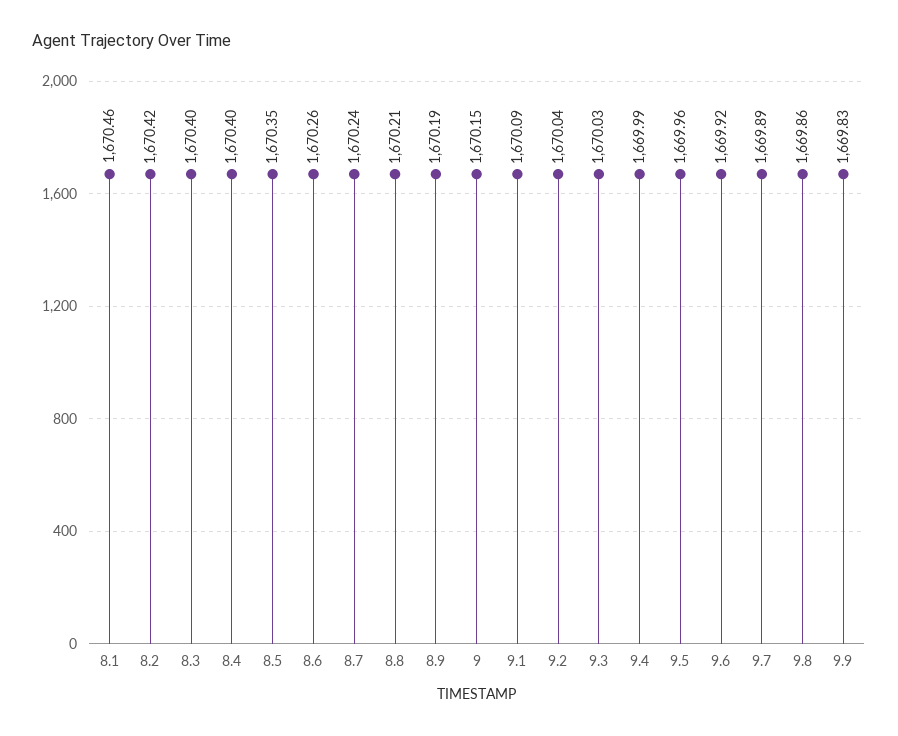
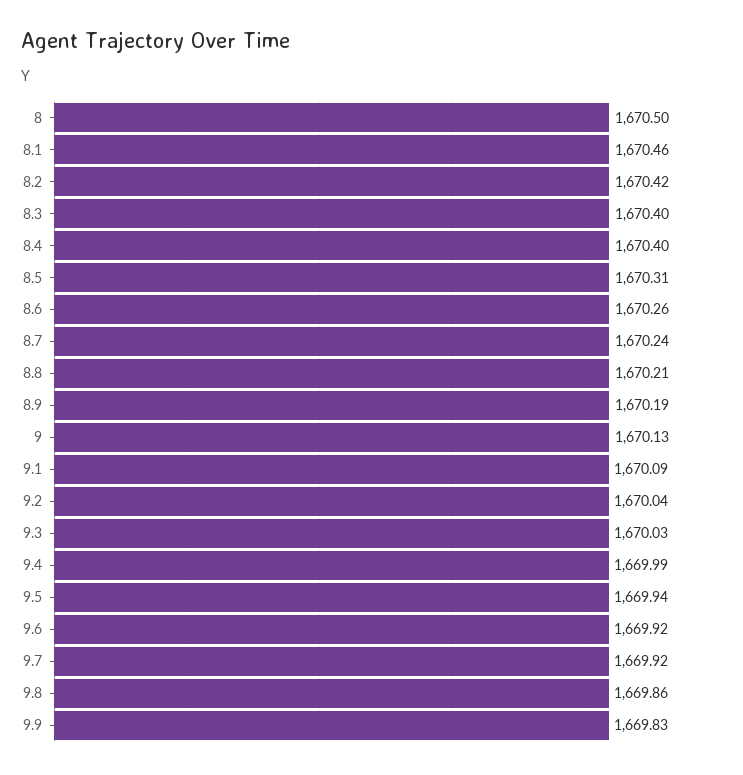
  {
    "8.1": 1670.46,
    "8.2": 1670.42,
    "8.3": 1670.4,
    "8.4": 1670.4,
-   "8.5": 1670.35,
+   "8.5": 1670.31,
    "8.6": 1670.26,
    "8.7": 1670.24,
    "8.8": 1670.21,
    "8.9": 1670.19,
-   "9": 1670.15,
+   "9": 1670.13,
    "9.1": 1670.09,
    "9.2": 1670.04,
    "9.3": 1670.03,
    "9.4": 1669.99,
-   "9.5": 1669.96,
+   "9.5": 1669.94,
    "9.6": 1669.92,
-   "9.7": 1669.89,
+   "9.7": 1669.92,
    "9.8": 1669.86,
-   "9.9": 1669.83
+   "9.9": 1669.83,
+   "8": 1670.5
  }

